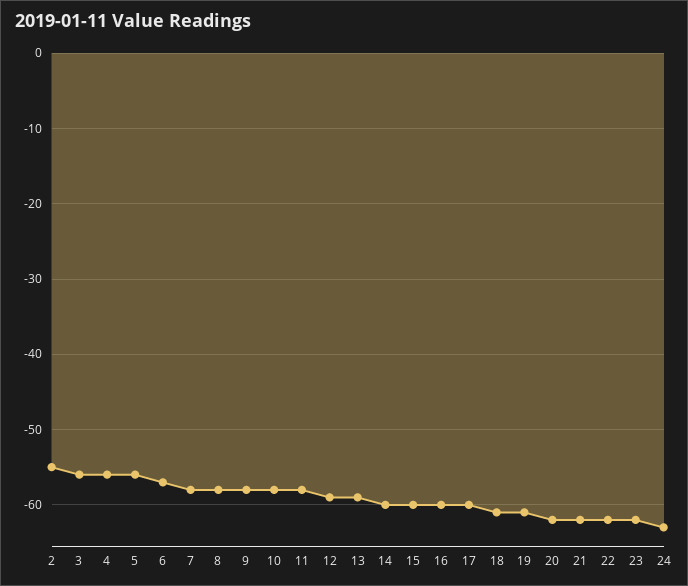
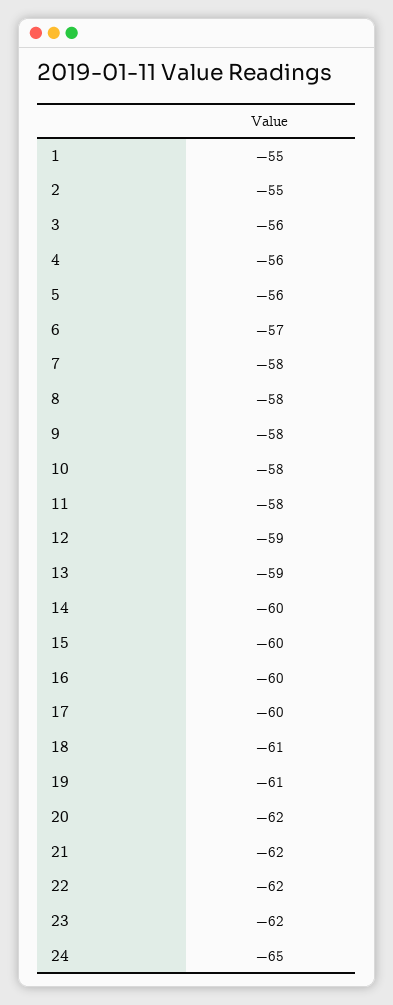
  {
    "2": -55,
    "3": -56,
    "4": -56,
    "5": -56,
    "6": -57,
    "7": -58,
    "8": -58,
    "9": -58,
    "10": -58,
    "11": -58,
    "12": -59,
    "13": -59,
    "14": -60,
    "15": -60,
    "16": -60,
    "17": -60,
    "18": -61,
    "19": -61,
    "20": -62,
    "21": -62,
    "22": -62,
    "23": -62,
-   "24": -63
+   "24": -65,
+   "1": -55
  }

